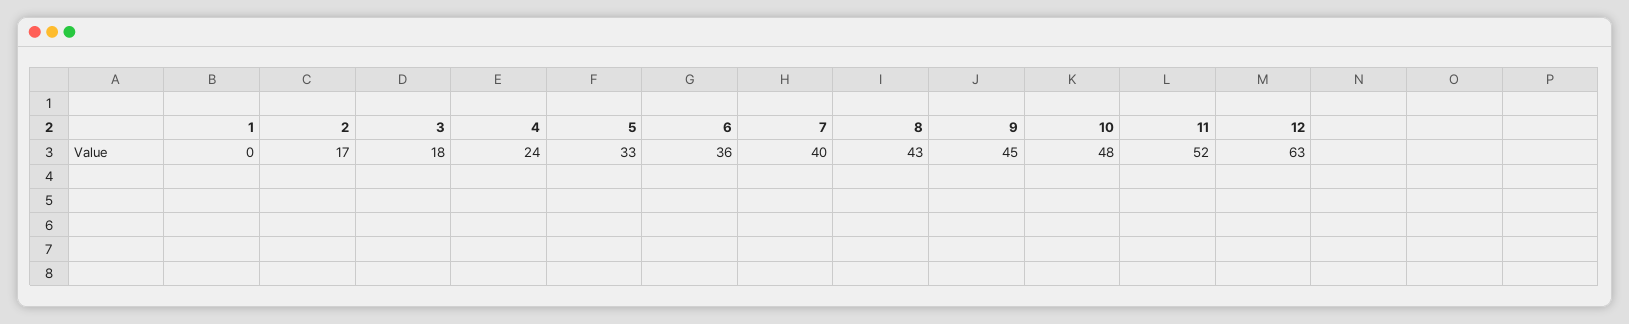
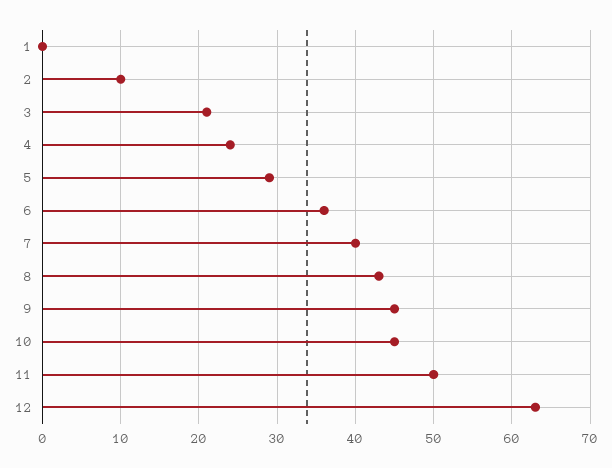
  {
    "1": 0,
-   "2": 17,
+   "2": 10,
-   "3": 18,
+   "3": 21,
    "4": 24,
-   "5": 33,
+   "5": 29,
    "6": 36,
    "7": 40,
    "8": 43,
    "9": 45,
-   "10": 48,
+   "10": 45,
-   "11": 52,
+   "11": 50,
    "12": 63
  }

